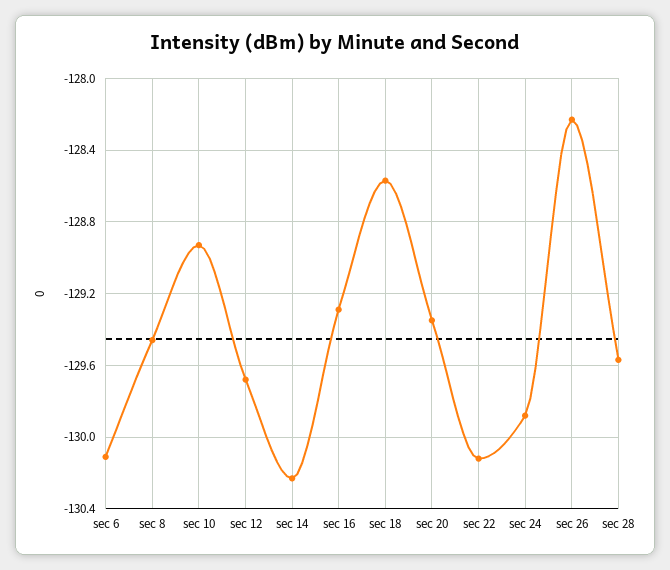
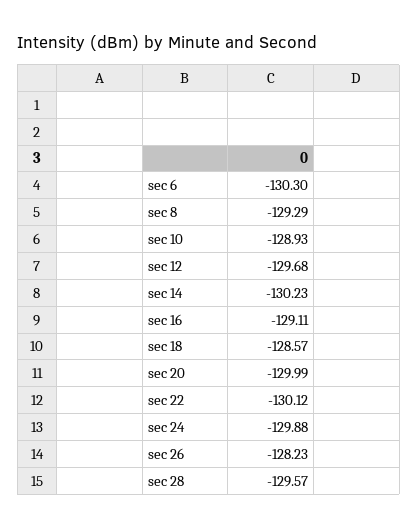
  {
-   "sec 6": -130.1,
+   "sec 6": -130.3,
-   "sec 8": -129.45,
+   "sec 8": -129.29,
    "sec 10": -128.93,
    "sec 12": -129.68,
    "sec 14": -130.23,
-   "sec 16": -129.3,
+   "sec 16": -129.11,
    "sec 18": -128.57,
-   "sec 20": -129.35,
+   "sec 20": -129.99,
    "sec 22": -130.12,
    "sec 24": -129.88,
    "sec 26": -128.23,
    "sec 28": -129.57
  }

